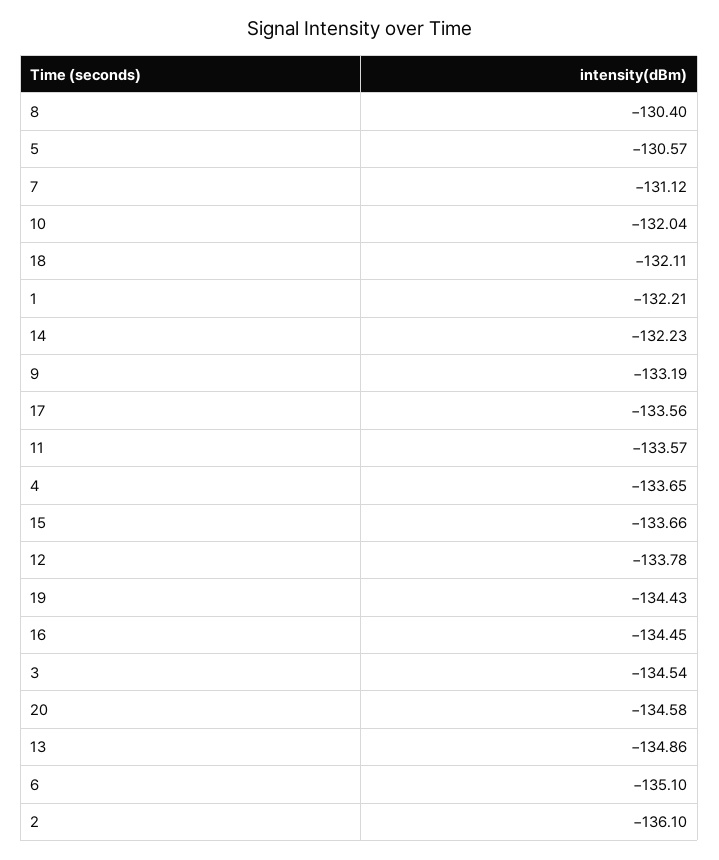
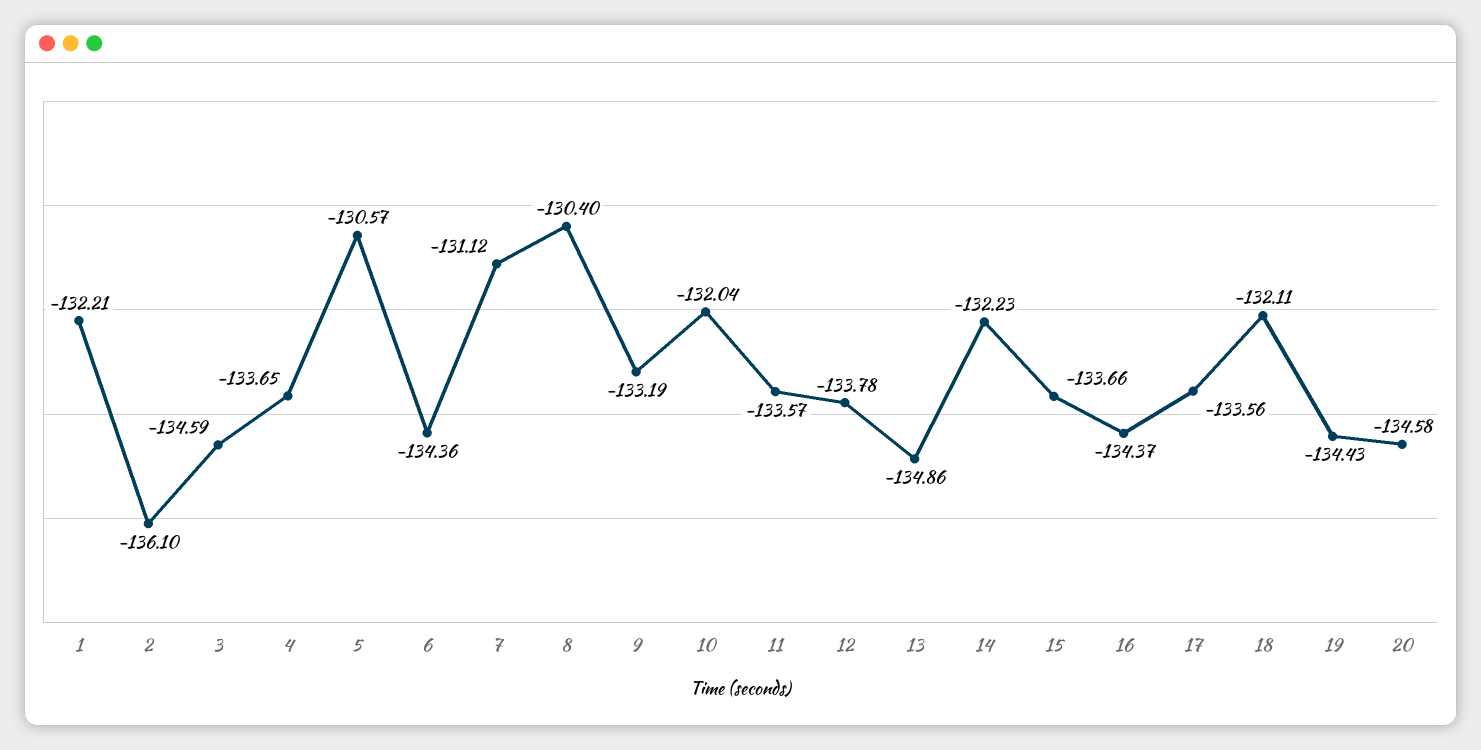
  {
    "8": -130.4,
    "5": -130.57,
    "7": -131.12,
    "10": -132.04,
    "18": -132.11,
    "1": -132.21,
    "14": -132.23,
    "9": -133.19,
    "17": -133.56,
    "11": -133.57,
    "4": -133.65,
    "15": -133.66,
    "12": -133.78,
    "19": -134.43,
-   "16": -134.45,
+   "16": -134.37,
-   "3": -134.54,
+   "3": -134.59,
    "20": -134.58,
    "13": -134.86,
-   "6": -135.1,
+   "6": -134.36,
    "2": -136.1
  }

